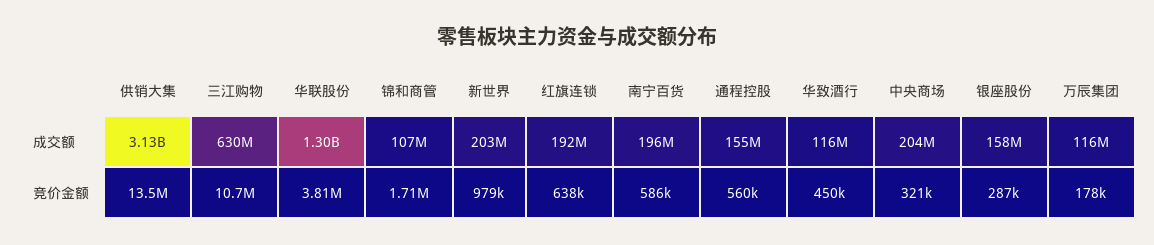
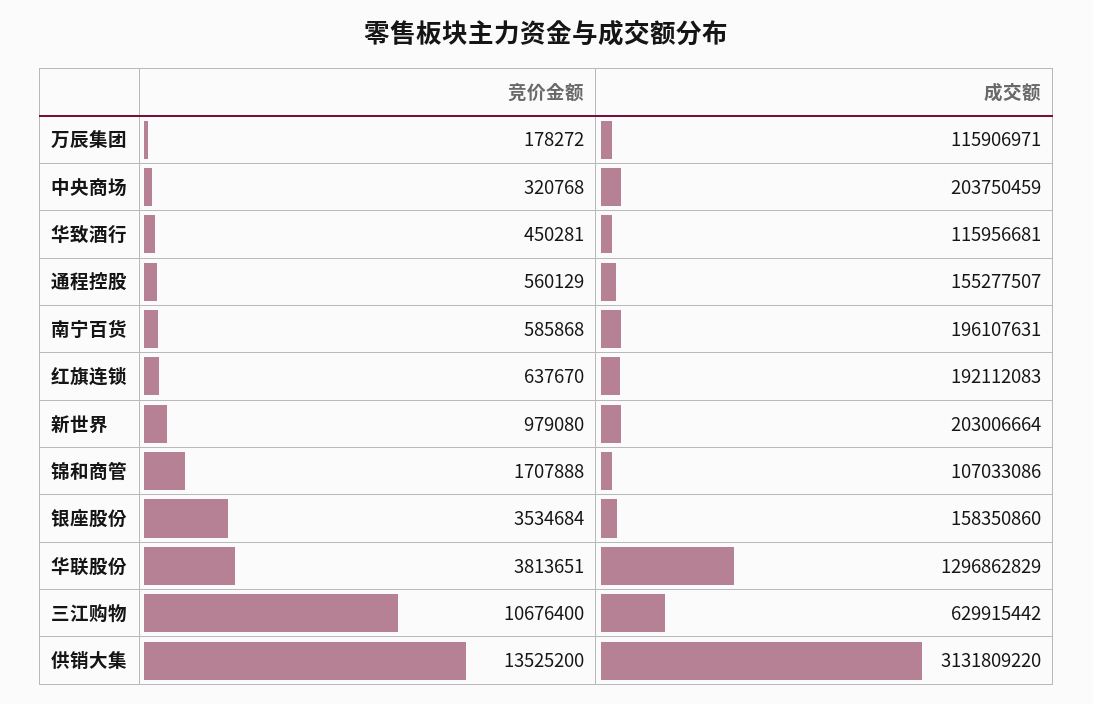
  {
    "供销大集": {
      "成交额": 3131809220,
      "竞价金额": 13525200
    },
    "三江购物": {
      "成交额": 629915442,
      "竞价金额": 10676400
    },
    "华联股份": {
      "成交额": 1296862829,
      "竞价金额": 3813651
    },
    "锦和商管": {
      "成交额": 107033086,
      "竞价金额": 1707888
    },
    "新世界": {
      "成交额": 203006664,
      "竞价金额": 979080
    },
    "红旗连锁": {
      "成交额": 192112083,
      "竞价金额": 637670
    },
    "南宁百货": {
      "成交额": 196107631,
      "竞价金额": 585868
    },
    "通程控股": {
      "成交额": 155277507,
      "竞价金额": 560129
    },
    "华致酒行": {
      "成交额": 115956681,
      "竞价金额": 450281
    },
    "中央商场": {
      "成交额": 203750459,
      "竞价金额": 320768
    },
    "银座股份": {
      "成交额": 158350860,
-     "竞价金额": 287000
+     "竞价金额": 3534684
    },
    "万辰集团": {
      "成交额": 115906971,
      "竞价金额": 178272
    }
  }

